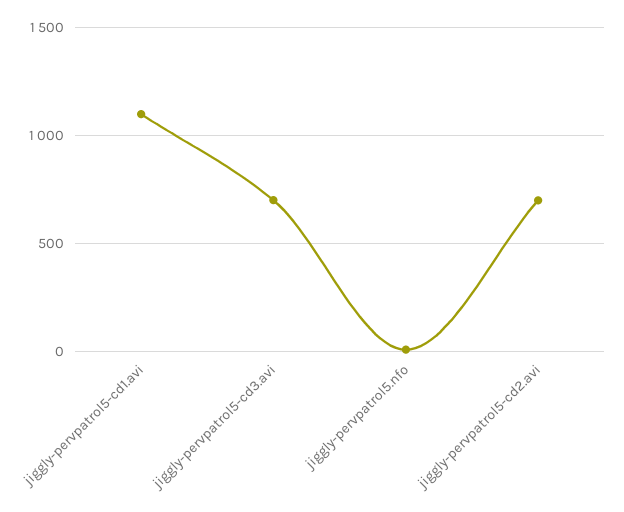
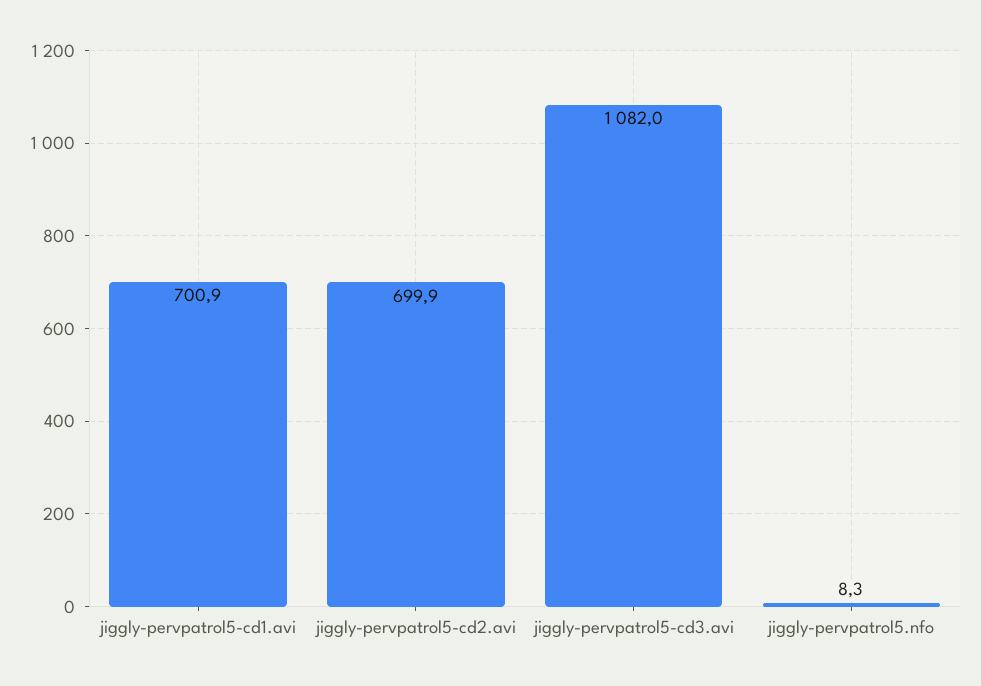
  {
-   "jiggly-pervpatrol5-cd1.avi": 1100,
+   "jiggly-pervpatrol5-cd1.avi": 700.9,
-   "jiggly-pervpatrol5-cd3.avi": 700,
+   "jiggly-pervpatrol5-cd3.avi": 1082,
    "jiggly-pervpatrol5.nfo": 8.3,
    "jiggly-pervpatrol5-cd2.avi": 699.9
  }

